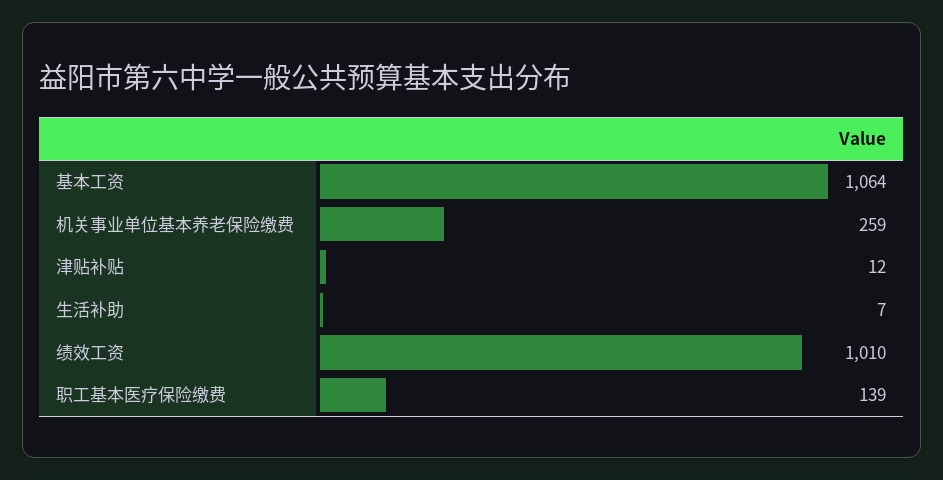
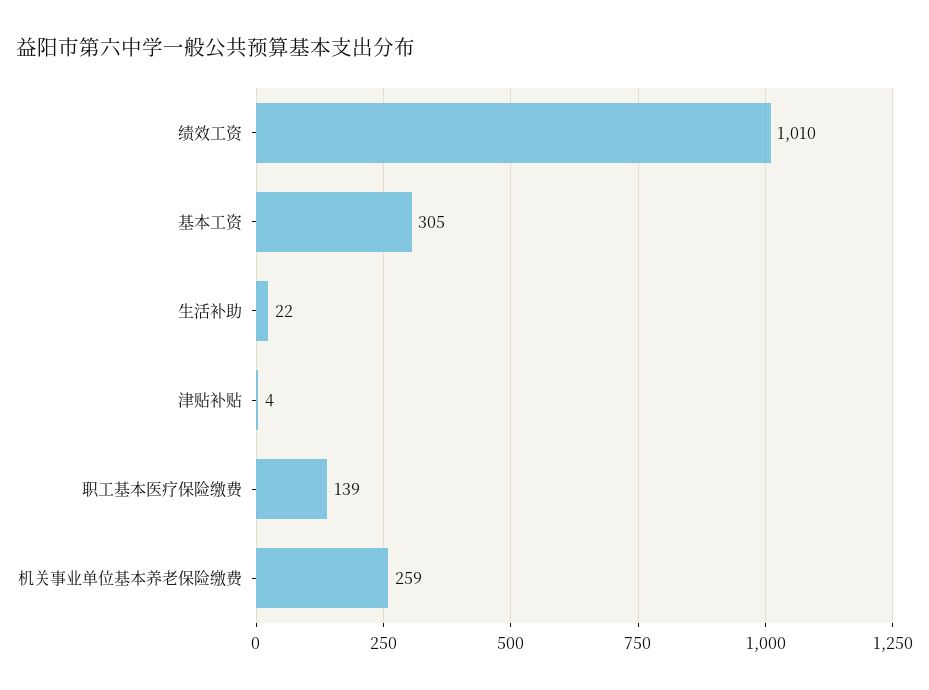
  {
-   "基本工资": 1064,
+   "基本工资": 305,
    "机关事业单位基本养老保险缴费": 259,
-   "津贴补贴": 12,
+   "津贴补贴": 4,
-   "生活补助": 7,
+   "生活补助": 22,
    "绩效工资": 1010,
    "职工基本医疗保险缴费": 139
  }

